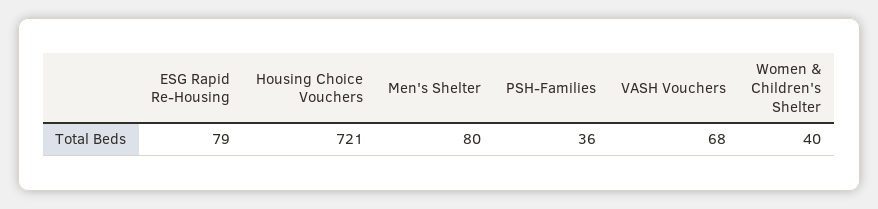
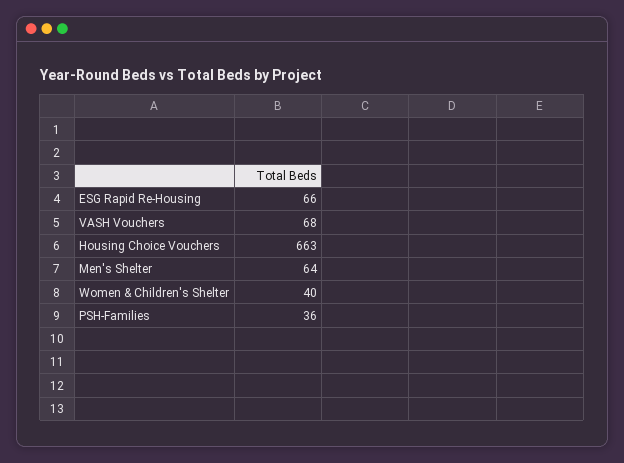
  {
-   "ESG Rapid Re-Housing": 79,
+   "ESG Rapid Re-Housing": 66,
-   "Housing Choice Vouchers": 721,
+   "Housing Choice Vouchers": 663,
-   "Men's Shelter": 80,
+   "Men's Shelter": 64,
    "PSH-Families": 36,
    "VASH Vouchers": 68,
    "Women & Children's Shelter": 40
  }

